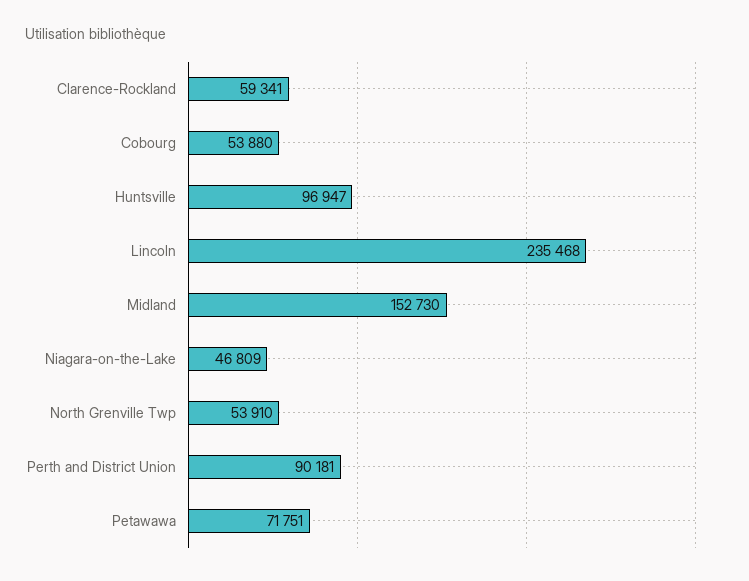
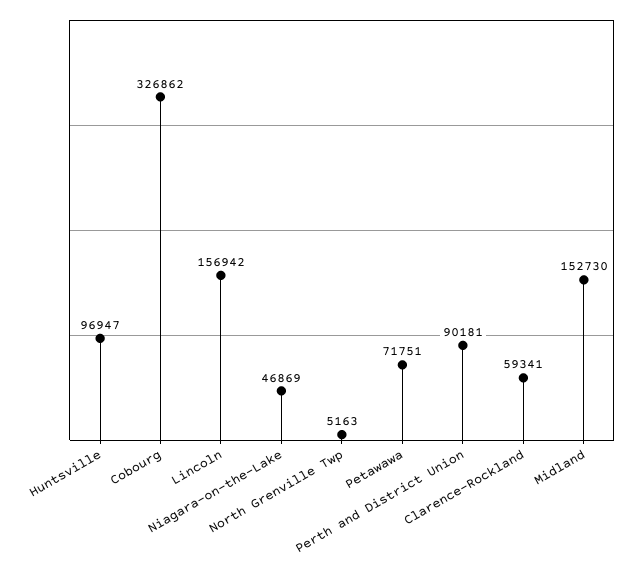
  {
    "Clarence-Rockland": 59341,
-   "Cobourg": 53880,
+   "Cobourg": 326862,
    "Huntsville": 96947,
-   "Lincoln": 235468,
+   "Lincoln": 156942,
    "Midland": 152730,
-   "Niagara-on-the-Lake": 46809,
+   "Niagara-on-the-Lake": 46869,
-   "North Grenville Twp": 53910,
+   "North Grenville Twp": 5163,
    "Perth and District Union": 90181,
    "Petawawa": 71751
  }

